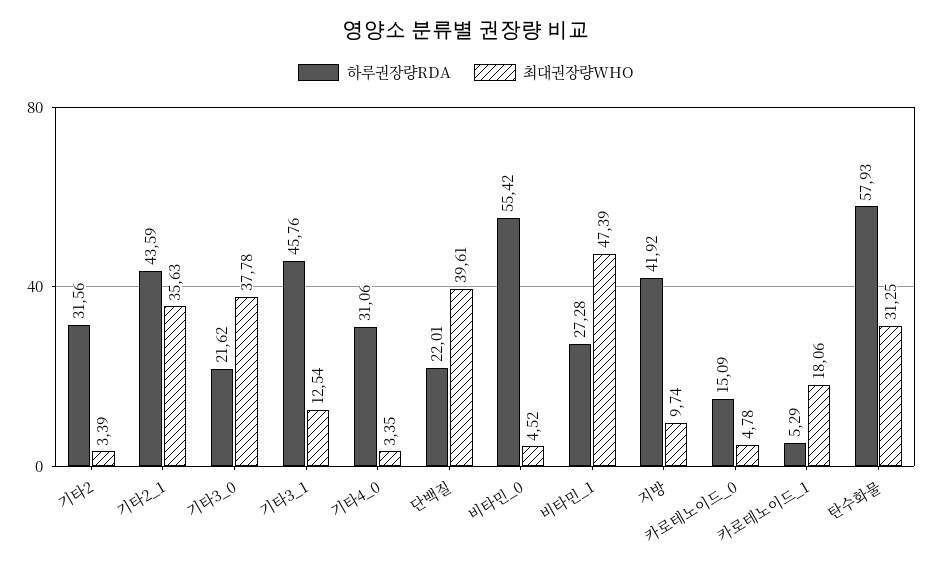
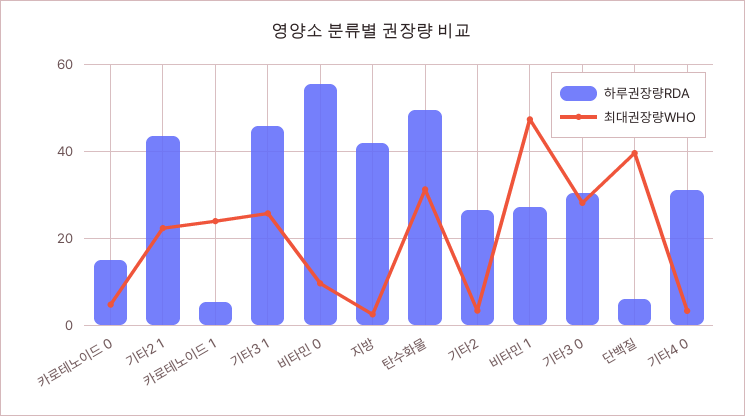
  {
    "하루권장량RDA": {
-     "기타2": 31.56,
+     "기타2": 26,
      "기타2_1": 43.59,
-     "기타3_0": 21.62,
+     "기타3_0": 30,
      "기타3_1": 45.76,
      "기타4_0": 31.06,
-     "단백질": 22.01,
+     "단백질": 6,
      "비타민_0": 55.42,
      "비타민_1": 27.28,
      "지방": 41.92,
      "카로테노이드_0": 15.09,
      "카로테노이드_1": 5.29,
-     "탄수화물": 57.93
+     "탄수화물": 50
    },
    "최대권장량WHO": {
      "기타2": 3.39,
-     "기타2_1": 35.63,
+     "기타2_1": 22,
-     "기타3_0": 37.78,
+     "기타3_0": 28,
-     "기타3_1": 12.54,
+     "기타3_1": 26,
      "기타4_0": 3.35,
      "단백질": 39.61,
-     "비타민_0": 4.52,
+     "비타민_0": 10,
      "비타민_1": 47.39,
-     "지방": 9.74,
+     "지방": 2,
      "카로테노이드_0": 4.78,
-     "카로테노이드_1": 18.06,
+     "카로테노이드_1": 24,
      "탄수화물": 31.25
    }
  }

